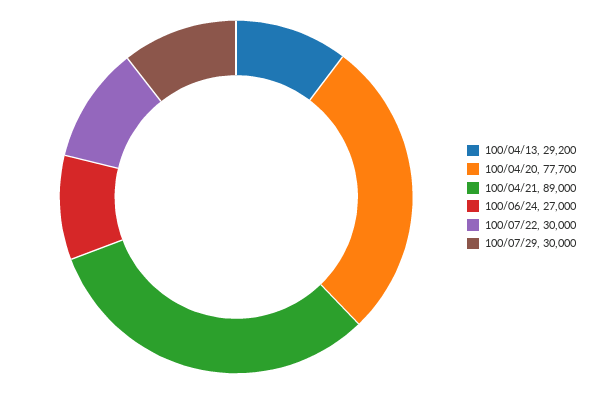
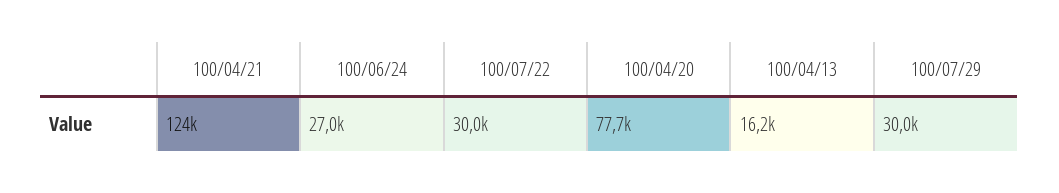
  {
-   "100/04/13": 29200,
+   "100/04/13": 16200,
    "100/04/20": 77700,
-   "100/04/21": 89000,
+   "100/04/21": 124000,
    "100/06/24": 27000,
    "100/07/22": 30000,
    "100/07/29": 30000
  }

